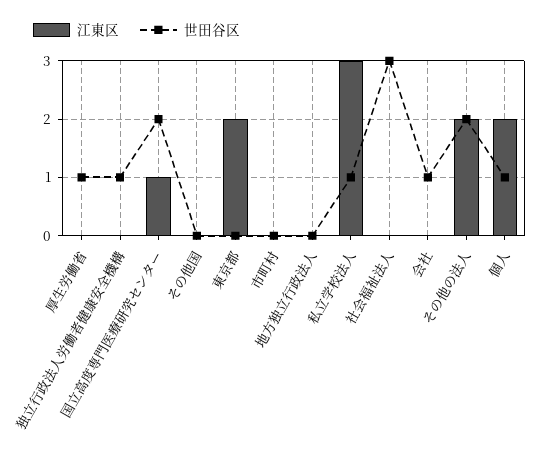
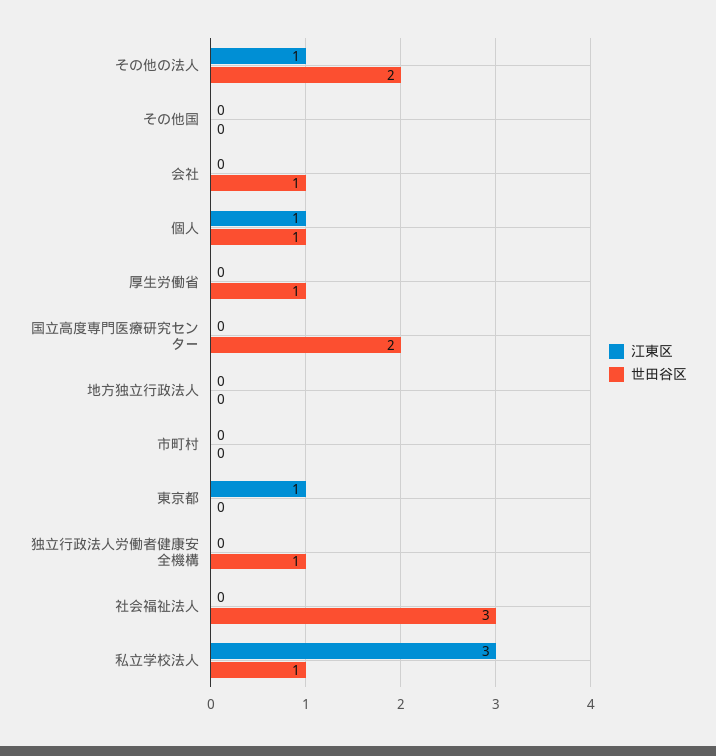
  {
    "江東区": {
      "厚生労働省": 0,
      "独立行政法人労働者健康安全機構": 0,
-     "国立高度専門医療研究センター": 1,
+     "国立高度専門医療研究センター": 0,
      "その他国": 0,
-     "東京都": 2,
+     "東京都": 1,
      "市町村": 0,
      "地方独立行政法人": 0,
      "私立学校法人": 3,
      "社会福祉法人": 0,
      "会社": 0,
-     "その他の法人": 2,
+     "その他の法人": 1,
-     "個人": 2
+     "個人": 1
    },
    "世田谷区": {
      "厚生労働省": 1,
      "独立行政法人労働者健康安全機構": 1,
      "国立高度専門医療研究センター": 2,
      "その他国": 0,
      "東京都": 0,
      "市町村": 0,
      "地方独立行政法人": 0,
      "私立学校法人": 1,
      "社会福祉法人": 3,
      "会社": 1,
      "その他の法人": 2,
      "個人": 1
    }
  }

